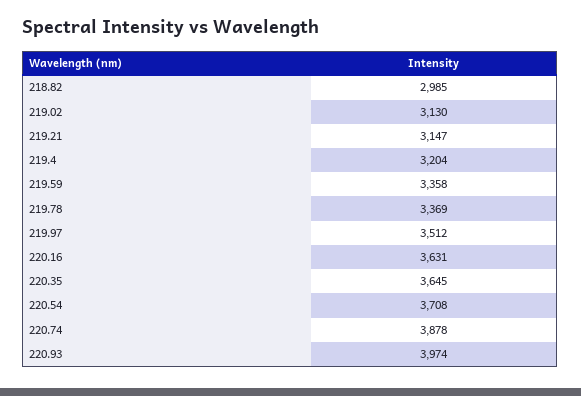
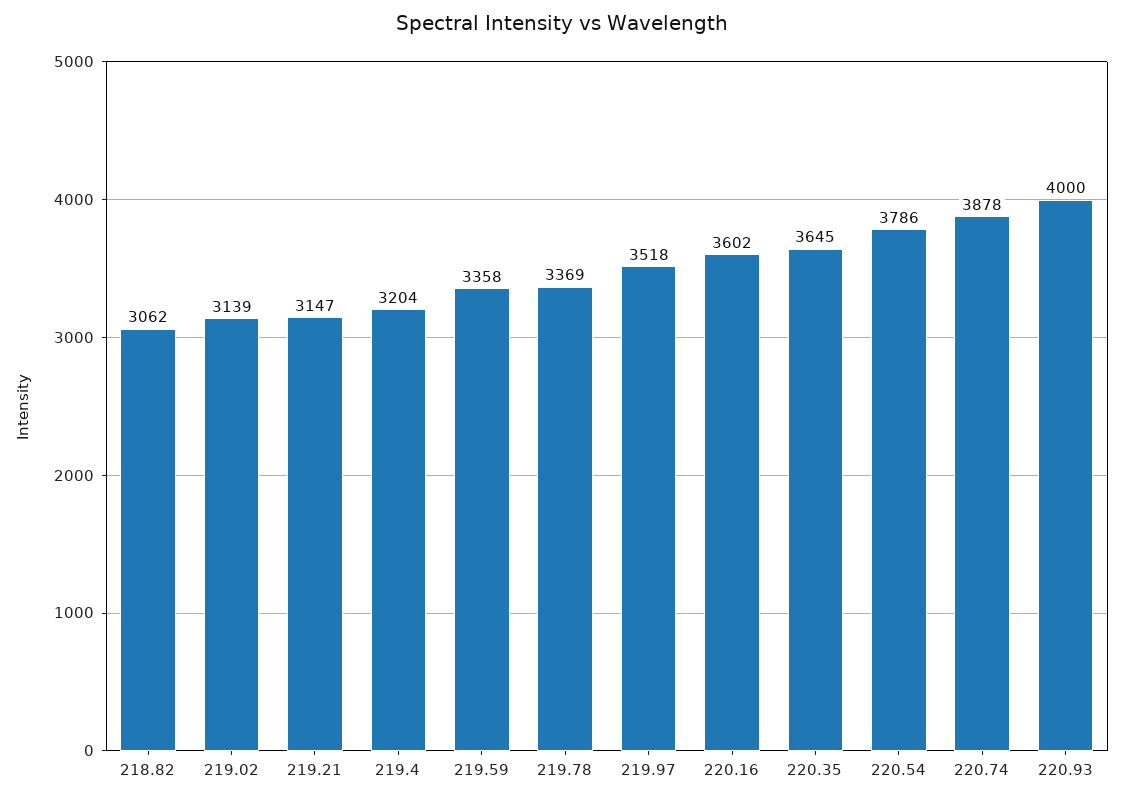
  {
-   "218.82": 2985,
+   "218.82": 3062,
-   "219.02": 3130,
+   "219.02": 3139,
    "219.21": 3147,
    "219.4": 3204,
    "219.59": 3358,
    "219.78": 3369,
-   "219.97": 3512,
+   "219.97": 3518,
-   "220.16": 3631,
+   "220.16": 3602,
    "220.35": 3645,
-   "220.54": 3708,
+   "220.54": 3786,
    "220.74": 3878,
-   "220.93": 3974
+   "220.93": 4000
  }

